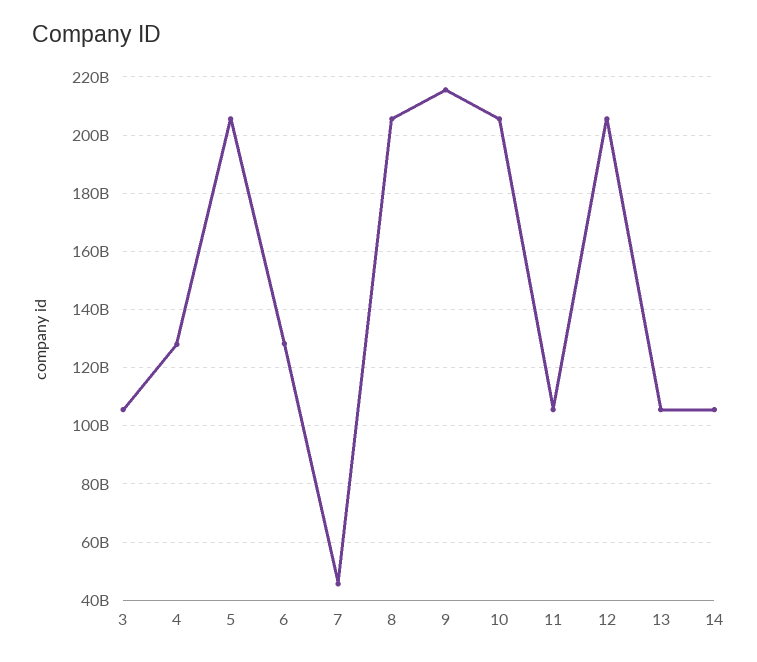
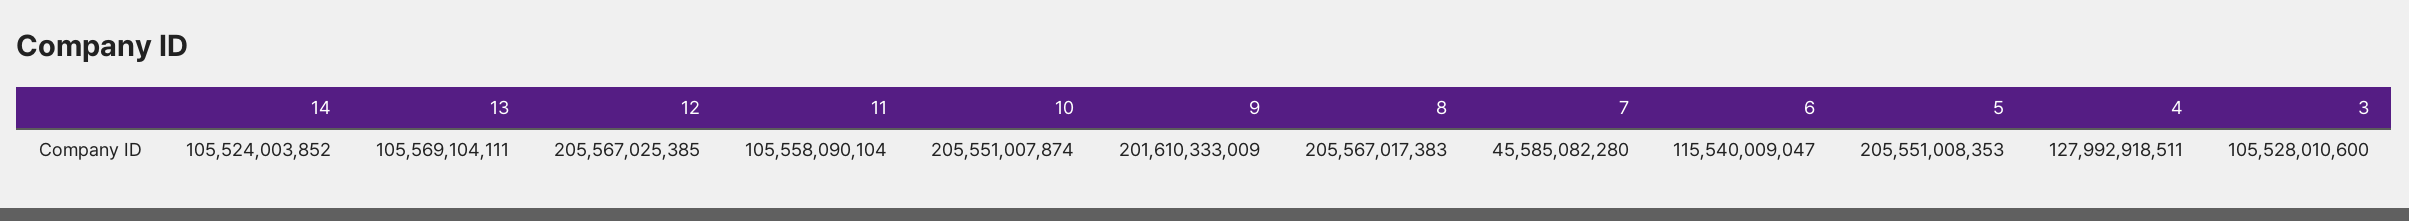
  {
    "3": 105528010600,
    "4": 127992918511,
    "5": 205551008353,
-   "6": 127500000000,
+   "6": 115540009047,
    "7": 45585082280,
    "8": 205567017383,
-   "9": 215000000000,
+   "9": 201610333009,
    "10": 205551007874,
    "11": 105558090104,
    "12": 205567025385,
    "13": 105569104111,
    "14": 105524003852
  }

